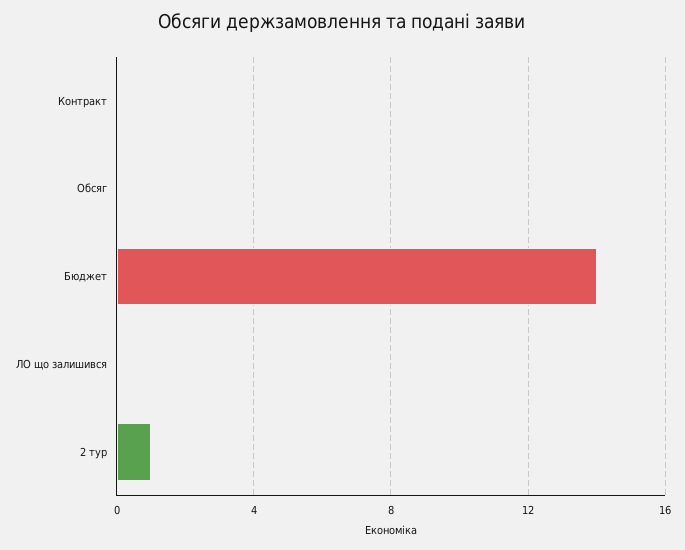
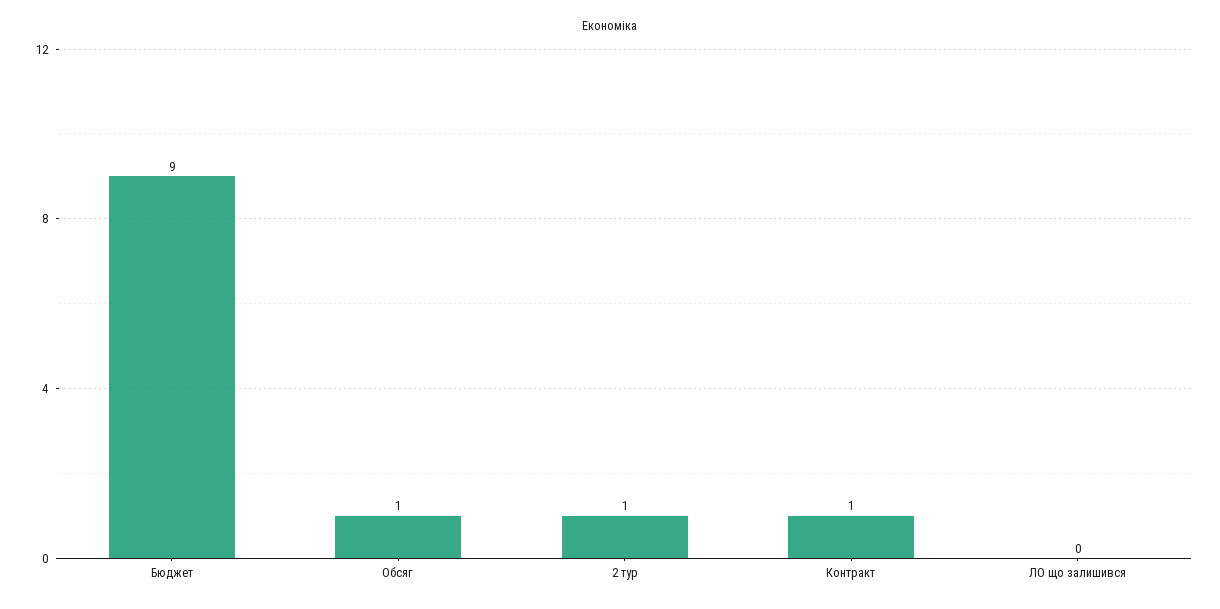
  {
-   "Контракт": 0,
+   "Контракт": 1,
-   "Обсяг": 0,
+   "Обсяг": 1,
-   "Бюджет": 14,
+   "Бюджет": 9,
    "ЛО що залишився": 0,
    "2 тур": 1
  }

